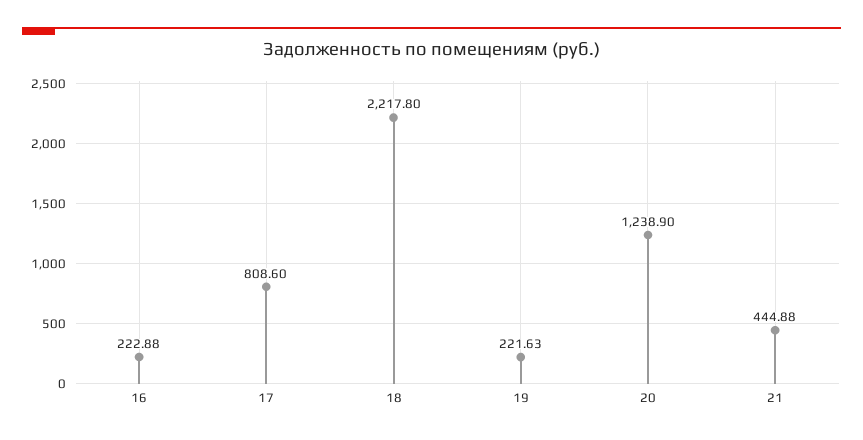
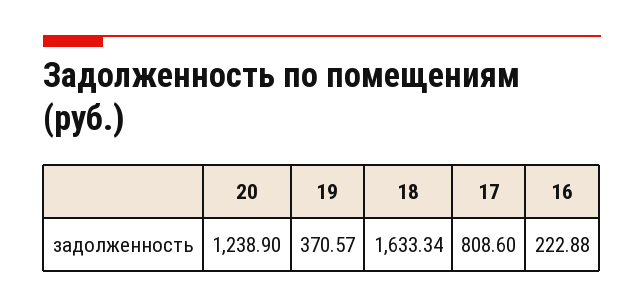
  {
    "16": 222.88,
    "17": 808.6,
-   "18": 2217.8,
+   "18": 1633.34,
-   "19": 221.63,
+   "19": 370.57,
-   "20": 1238.9,
+   "20": 1238.9
-   "21": 444.88
  }

